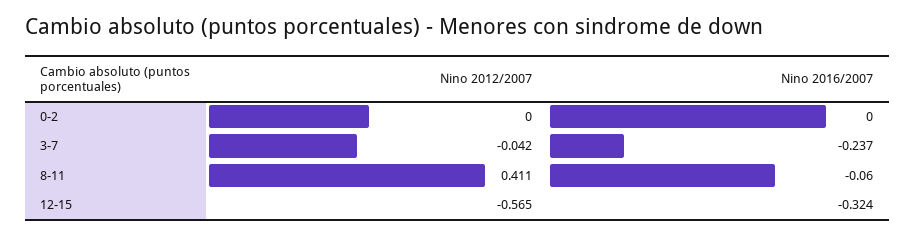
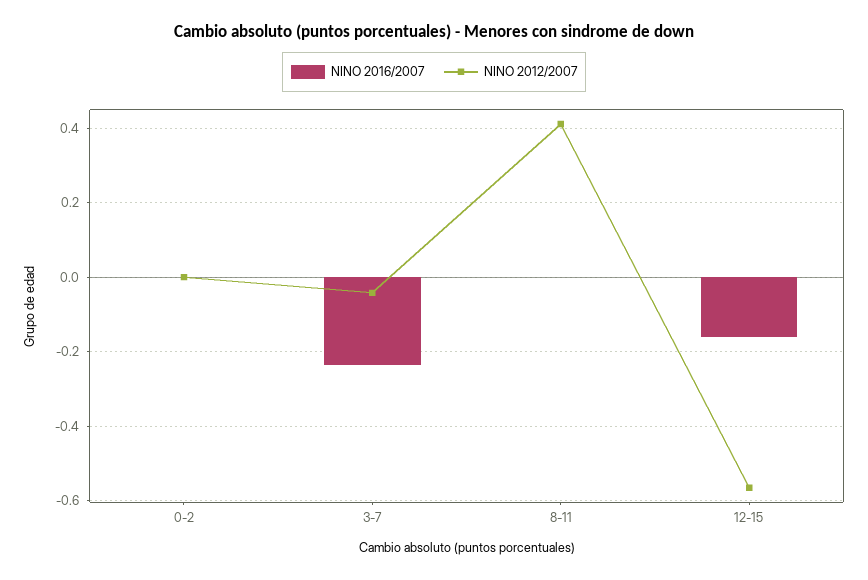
  {
    "Nino 2012/2007": {
      "0-2": 0,
      "3-7": -0.042,
      "8-11": 0.411,
      "12-15": -0.565
    },
    "Nino 2016/2007": {
      "0-2": 0,
      "3-7": -0.237,
-     "8-11": -0.06,
+     "8-11": 0,
-     "12-15": -0.324
+     "12-15": -0.16
    }
  }

